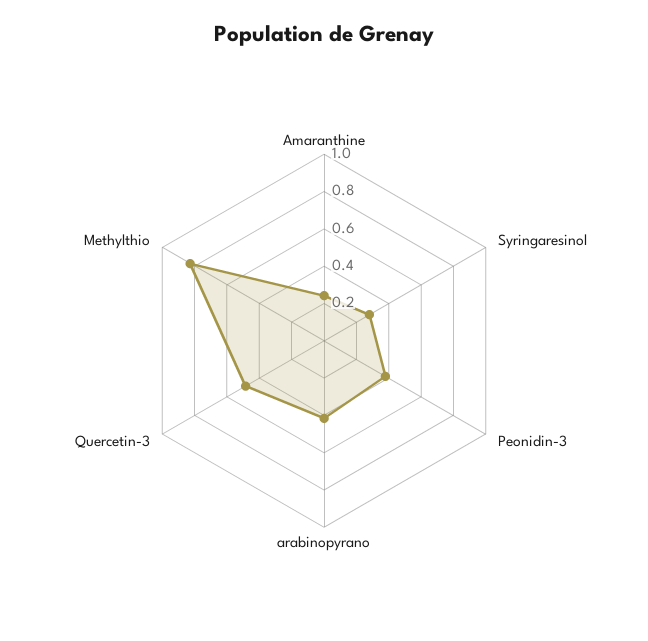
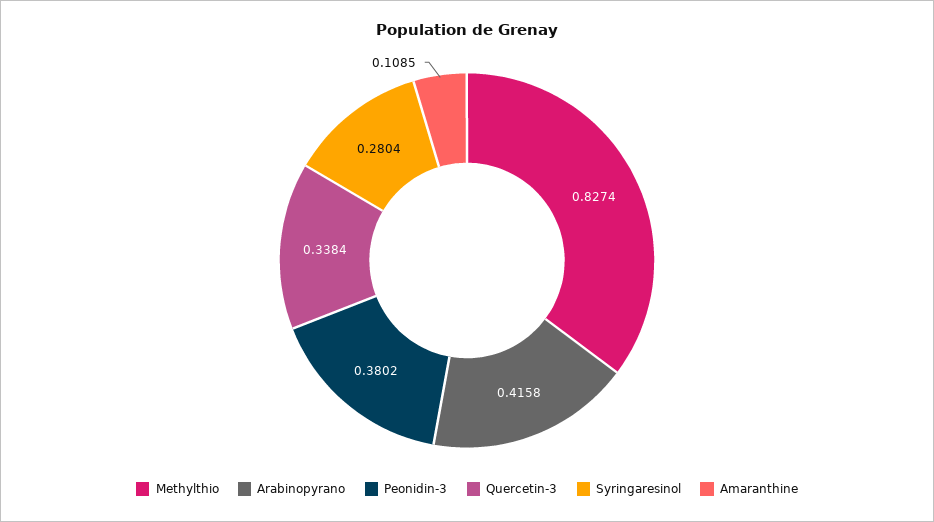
  {
-   "Amaranthine": 0.25,
+   "Amaranthine": 0.1085,
    "Syringaresinol": 0.2804,
    "Peonidin-3": 0.3802,
    "arabinopyrano": 0.4158,
-   "Quercetin-3": 0.5,
+   "Quercetin-3": 0.3384,
    "Methylthio": 0.8274
  }

